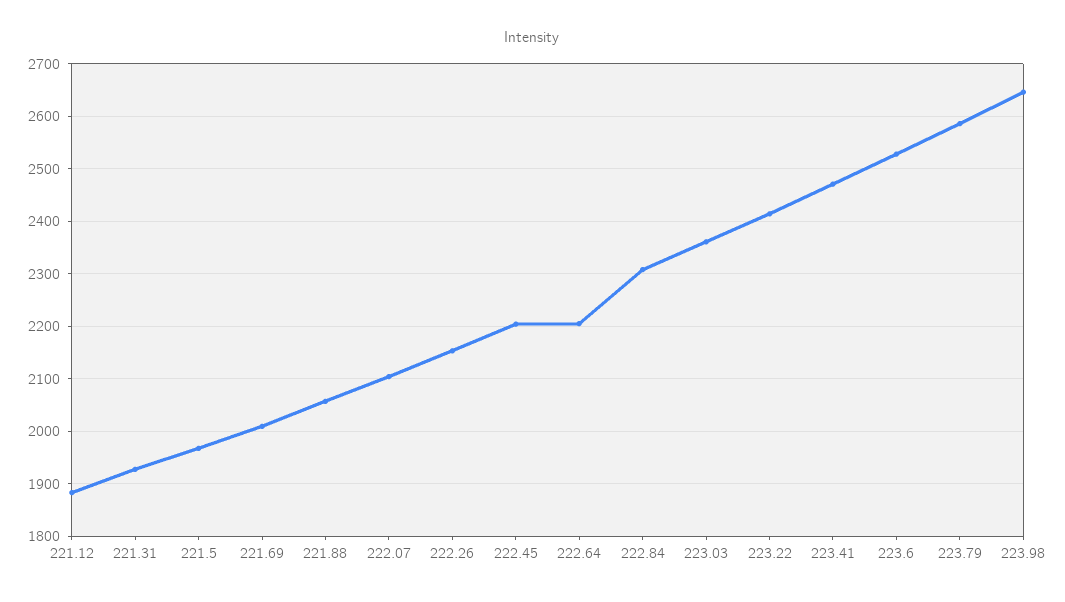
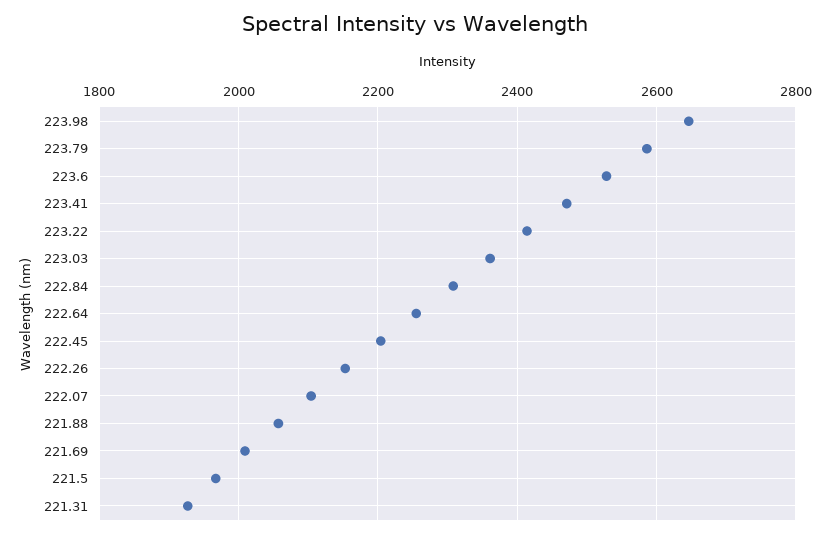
  {
-   "221.12": 1880,
    "221.31": 1920,
    "221.5": 1960,
    "221.69": 2000,
    "221.88": 2060,
    "222.07": 2100,
    "222.26": 2160,
    "222.45": 2200,
-   "222.64": 2200,
+   "222.64": 2260,
    "222.84": 2300,
    "223.03": 2360,
    "223.22": 2420,
    "223.41": 2480,
    "223.6": 2520,
    "223.79": 2580,
    "223.98": 2640
  }

